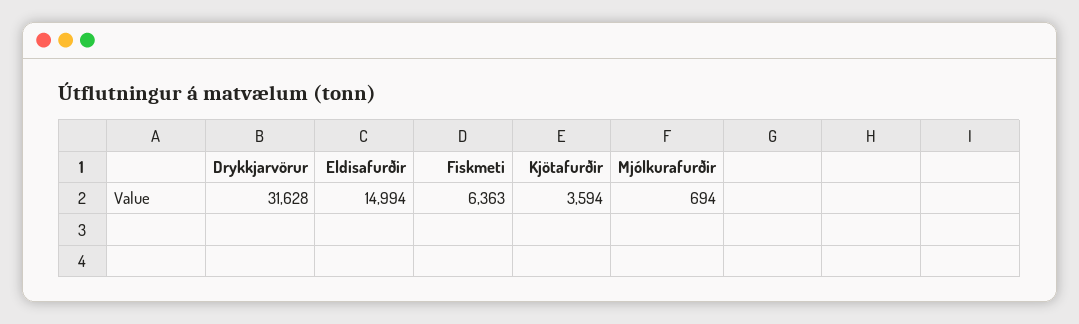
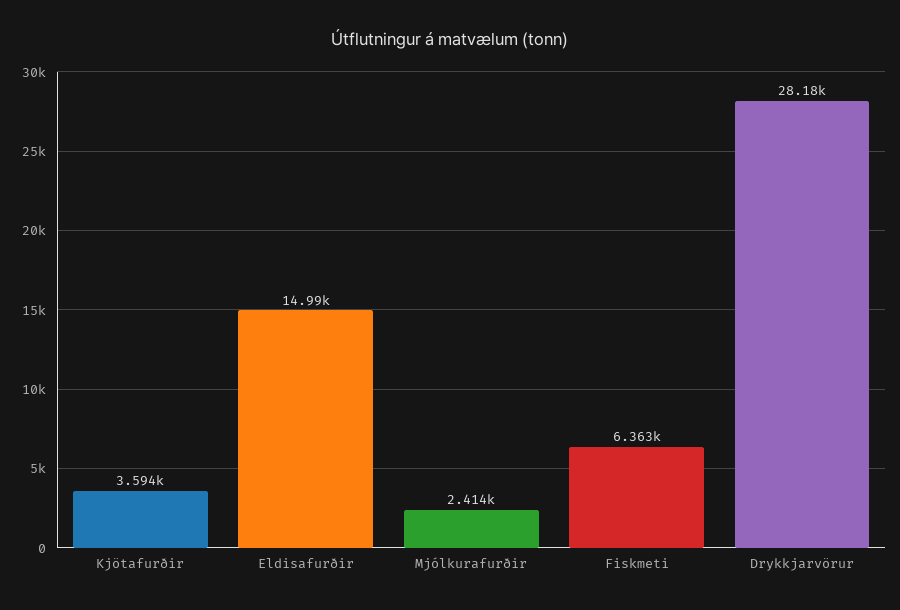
  {
-   "Drykkjarvörur": 31628,
+   "Drykkjarvörur": 28180,
    "Eldisafurðir": 14994,
    "Fiskmeti": 6363,
    "Kjötafurðir": 3594,
-   "Mjólkurafurðir": 694
+   "Mjólkurafurðir": 2414
  }

